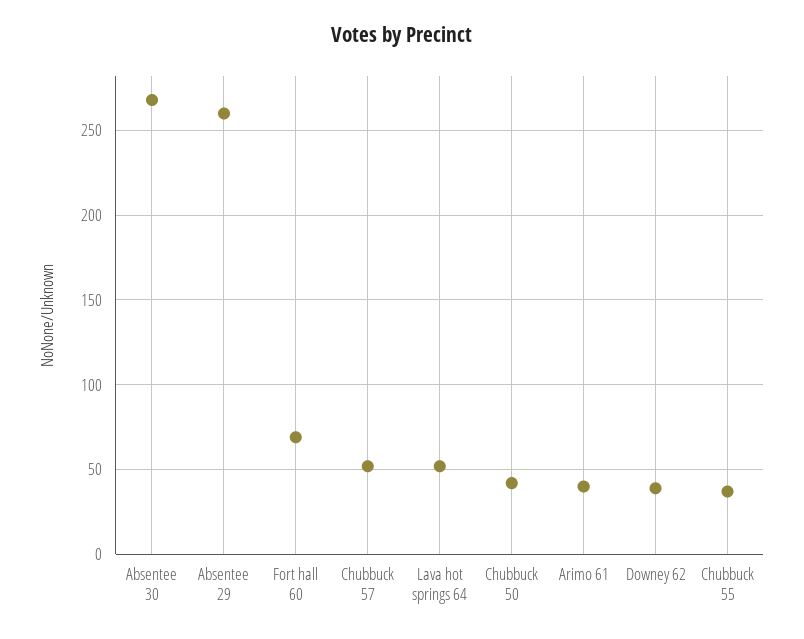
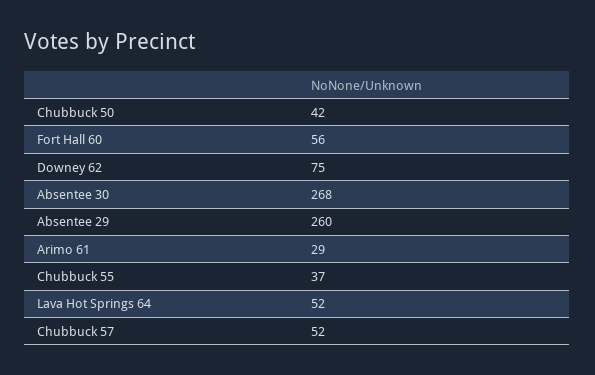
  {
    "Absentee 30": 268,
    "Absentee 29": 260,
-   "Fort hall 60": 70,
+   "Fort hall 60": 56,
    "Chubbuck 57": 52,
    "Lava hot springs 64": 52,
    "Chubbuck 50": 42,
-   "Arimo 61": 40,
+   "Arimo 61": 29,
-   "Downey 62": 40,
+   "Downey 62": 75,
    "Chubbuck 55": 37
  }

